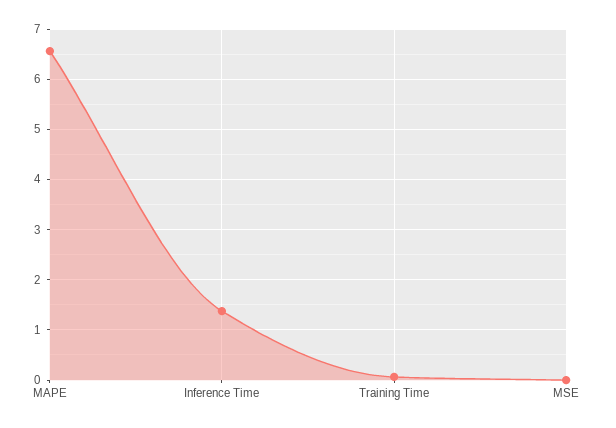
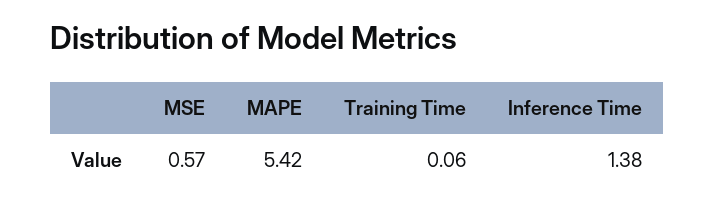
  {
-   "MAPE": 6.6,
+   "MAPE": 5.42,
    "Inference Time": 1.38,
    "Training Time": 0.06,
-   "MSE": 0
+   "MSE": 0.57
  }

